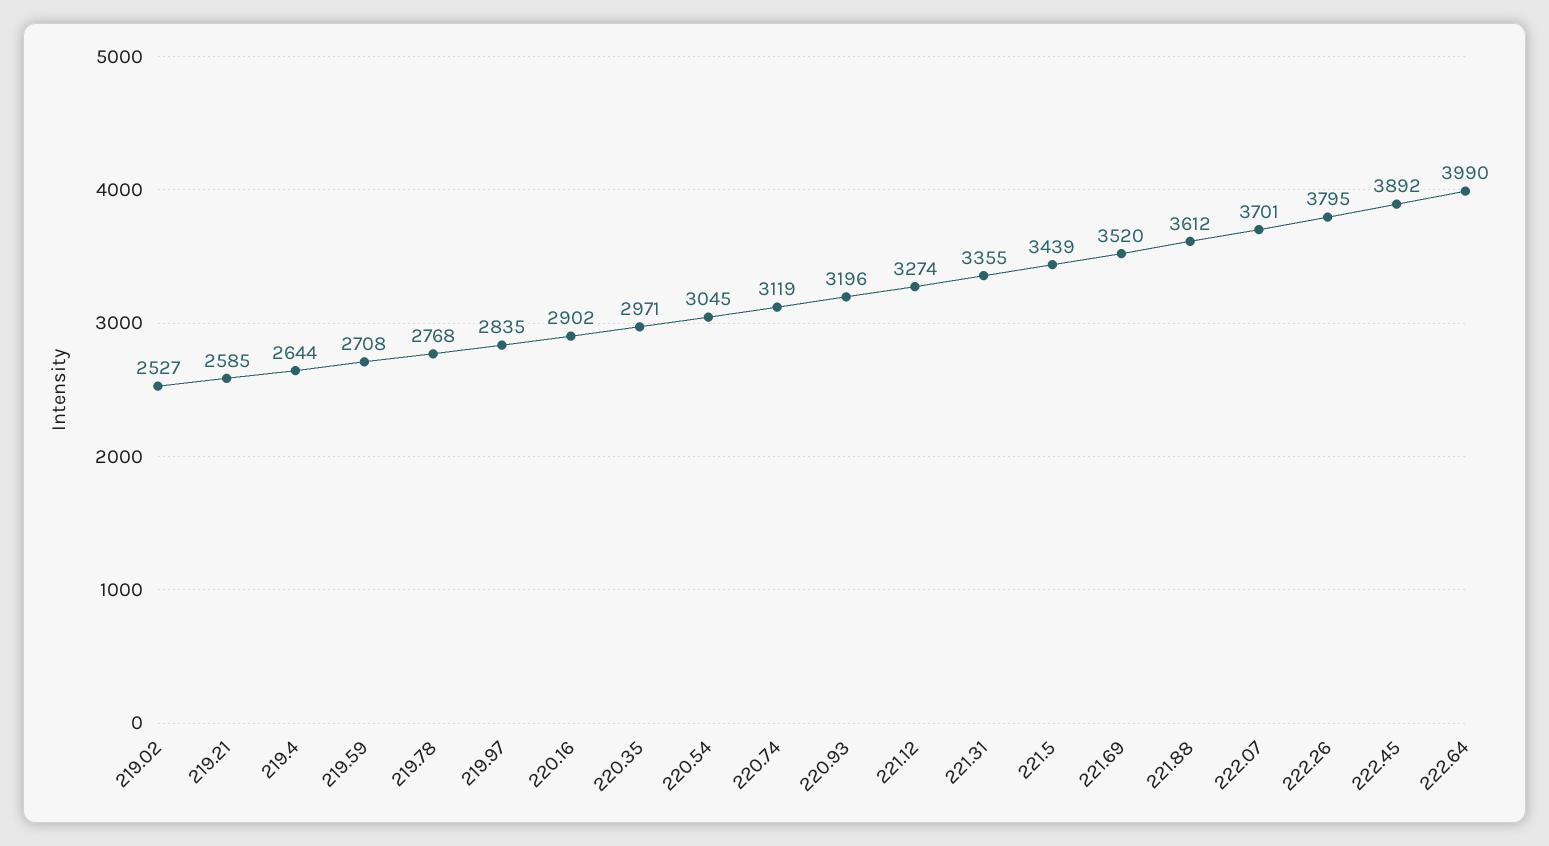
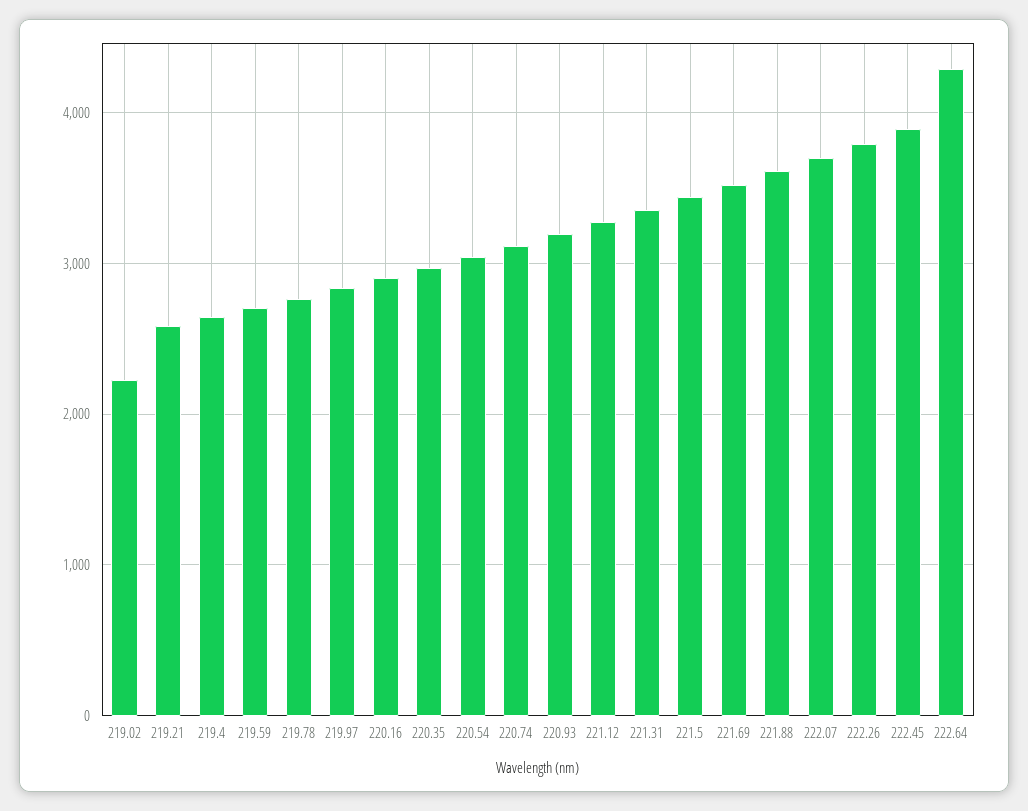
  {
-   "219.02": 2527,
+   "219.02": 2200,
    "219.21": 2585,
    "219.4": 2644,
    "219.59": 2708,
    "219.78": 2768,
    "219.97": 2835,
    "220.16": 2902,
    "220.35": 2971,
    "220.54": 3045,
    "220.74": 3119,
    "220.93": 3196,
    "221.12": 3274,
    "221.31": 3355,
    "221.5": 3439,
    "221.69": 3520,
    "221.88": 3612,
    "222.07": 3701,
    "222.26": 3795,
    "222.45": 3892,
-   "222.64": 3990
+   "222.64": 4300
  }

